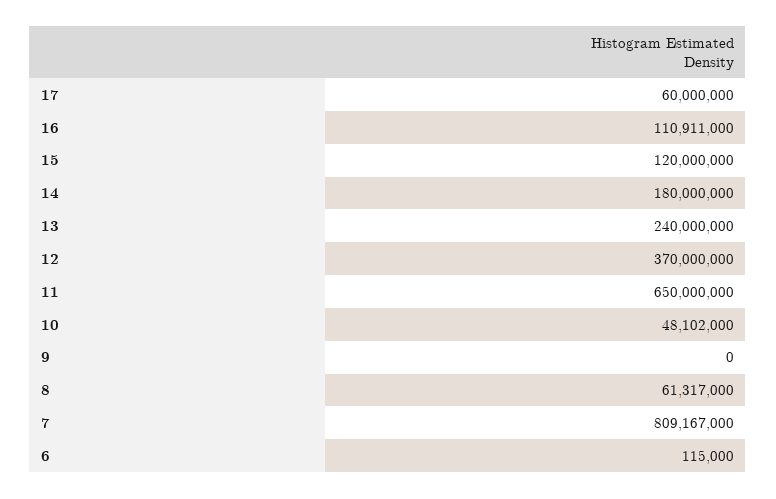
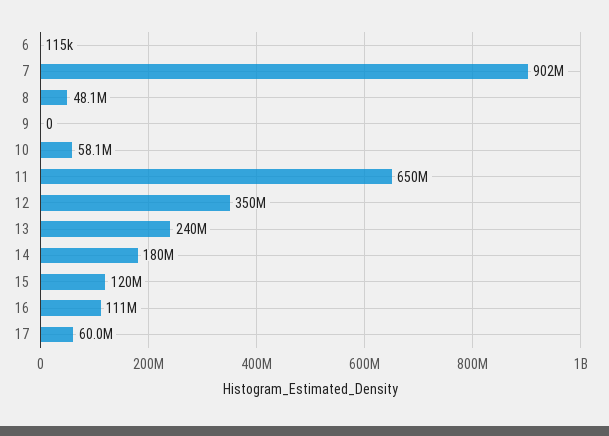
  {
    "17": 60000000,
    "16": 110911000,
    "15": 120000000,
    "14": 180000000,
    "13": 240000000,
-   "12": 370000000,
+   "12": 350000000,
    "11": 650000000,
-   "10": 48102000,
+   "10": 58100000,
    "9": 0,
-   "8": 61317000,
+   "8": 48100000,
-   "7": 809167000,
+   "7": 902000000,
    "6": 115000
  }

